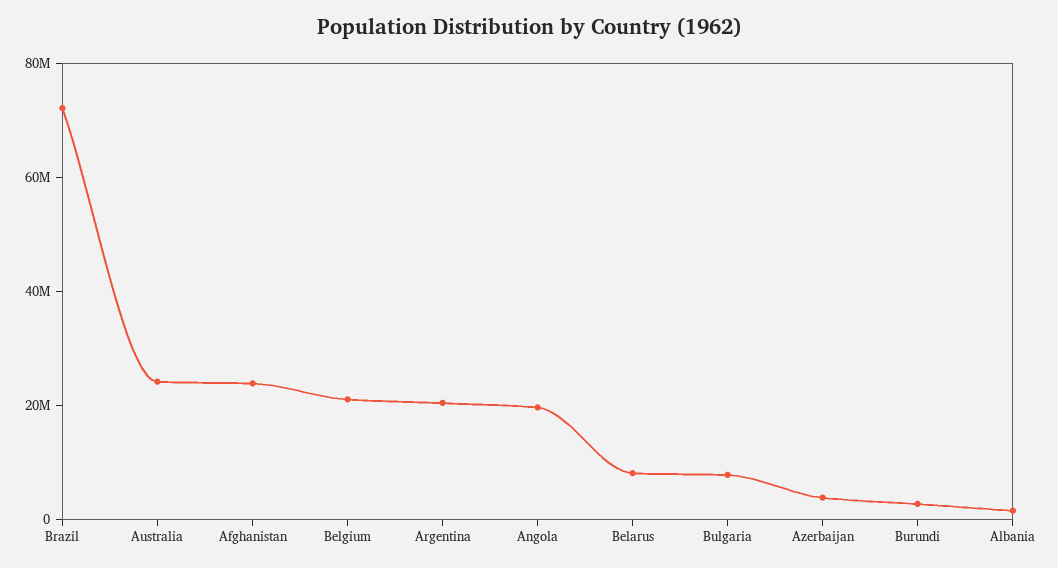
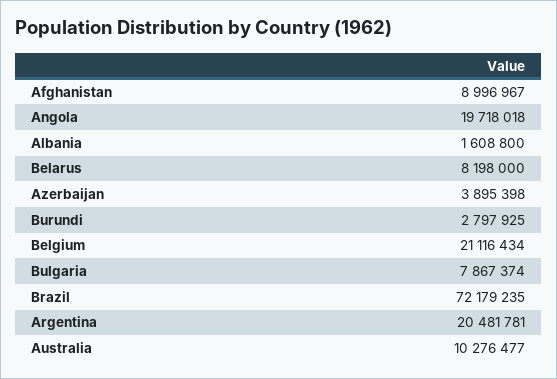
  {
    "Brazil": 72179235,
-   "Australia": 25000000,
+   "Australia": 10276477,
-   "Afghanistan": 25000000,
+   "Afghanistan": 8996967,
    "Belgium": 21116434,
    "Argentina": 20481781,
    "Angola": 19718018,
    "Belarus": 8198000,
    "Bulgaria": 7867374,
    "Azerbaijan": 3895398,
    "Burundi": 2797925,
    "Albania": 1608800
  }

